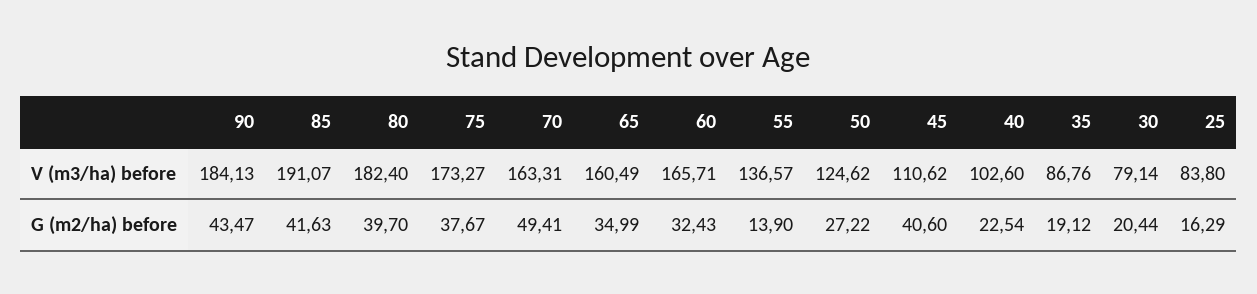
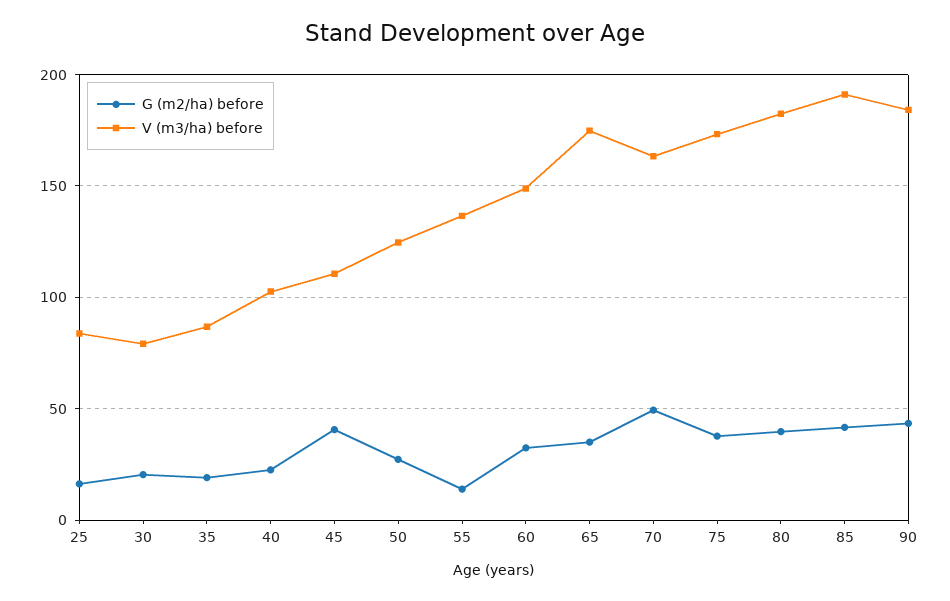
  {
    "V (m3/ha) before": {
      "90": 184.13,
      "85": 191.07,
      "80": 182.4,
      "75": 173.27,
      "70": 163.31,
-     "65": 160.49,
+     "65": 175,
-     "60": 165.71,
+     "60": 150,
      "55": 136.57,
      "50": 124.62,
      "45": 110.62,
      "40": 102.6,
      "35": 86.76,
      "30": 79.14,
      "25": 83.8
    },
    "G (m2/ha) before": {
      "90": 43.47,
      "85": 41.63,
      "80": 39.7,
      "75": 37.67,
      "70": 49.41,
      "65": 34.99,
      "60": 32.43,
      "55": 13.9,
      "50": 27.22,
      "45": 40.6,
      "40": 22.54,
      "35": 19.12,
      "30": 20.44,
      "25": 16.29
    }
  }

